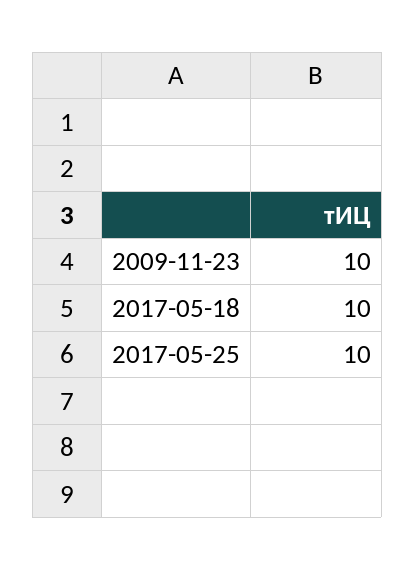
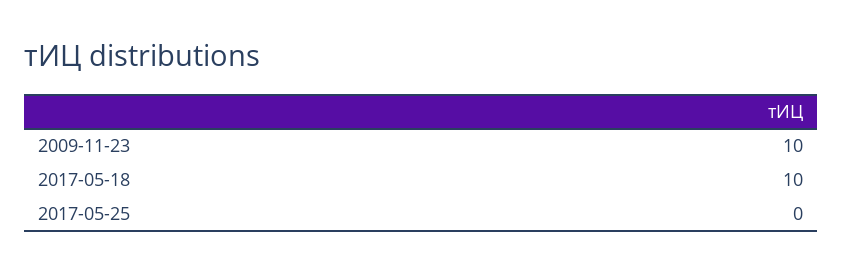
  {
    "2009-11-23": 10,
    "2017-05-18": 10,
-   "2017-05-25": 10
+   "2017-05-25": 0
  }

